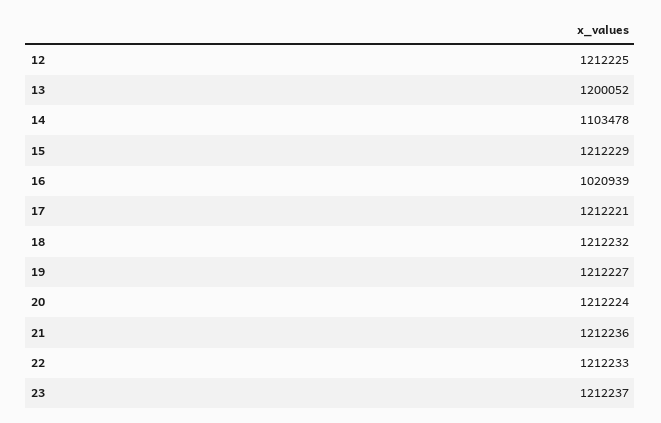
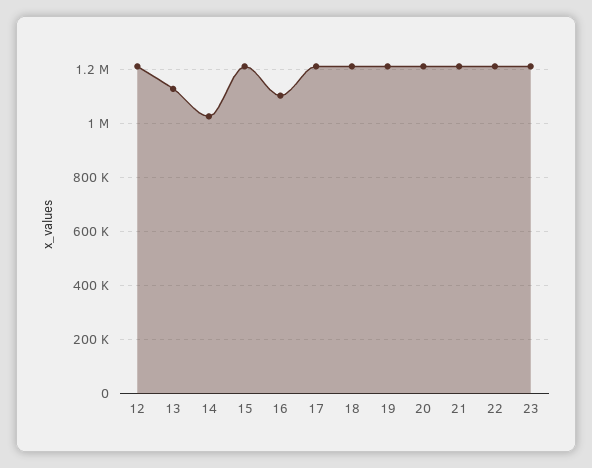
  {
    "12": 1212225,
-   "13": 1200052,
+   "13": 1125000,
-   "14": 1103478,
+   "14": 1025000,
    "15": 1212229,
-   "16": 1020939,
+   "16": 1100000,
    "17": 1212221,
    "18": 1212232,
    "19": 1212227,
    "20": 1212224,
    "21": 1212236,
    "22": 1212233,
    "23": 1212237
  }

